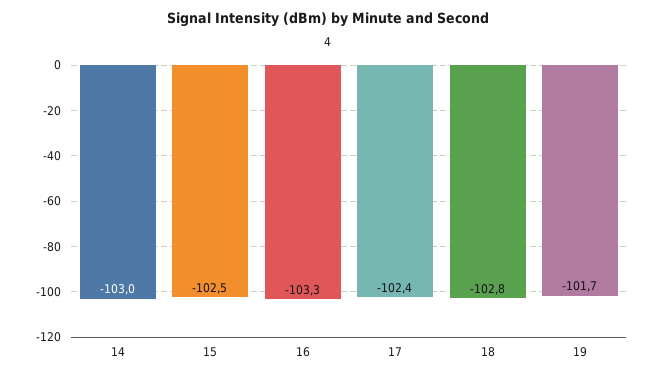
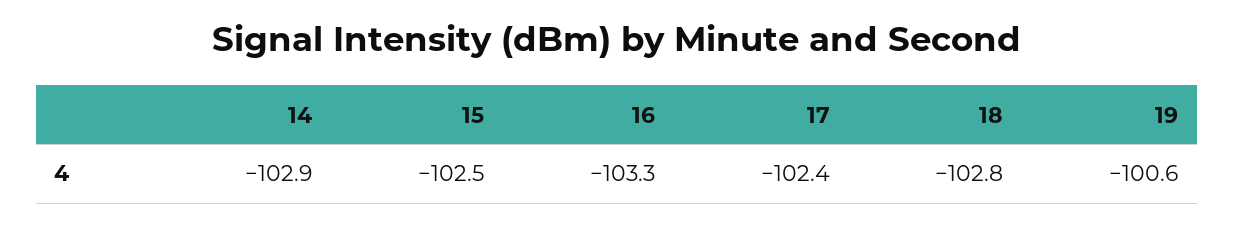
  {
-   "14": -103,
+   "14": -102.9,
    "15": -102.5,
    "16": -103.3,
    "17": -102.4,
    "18": -102.8,
-   "19": -101.7
+   "19": -100.6
  }

